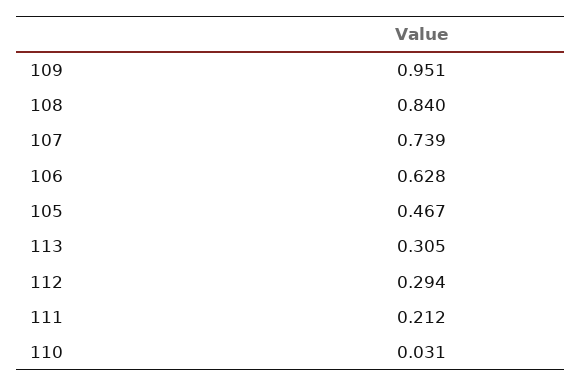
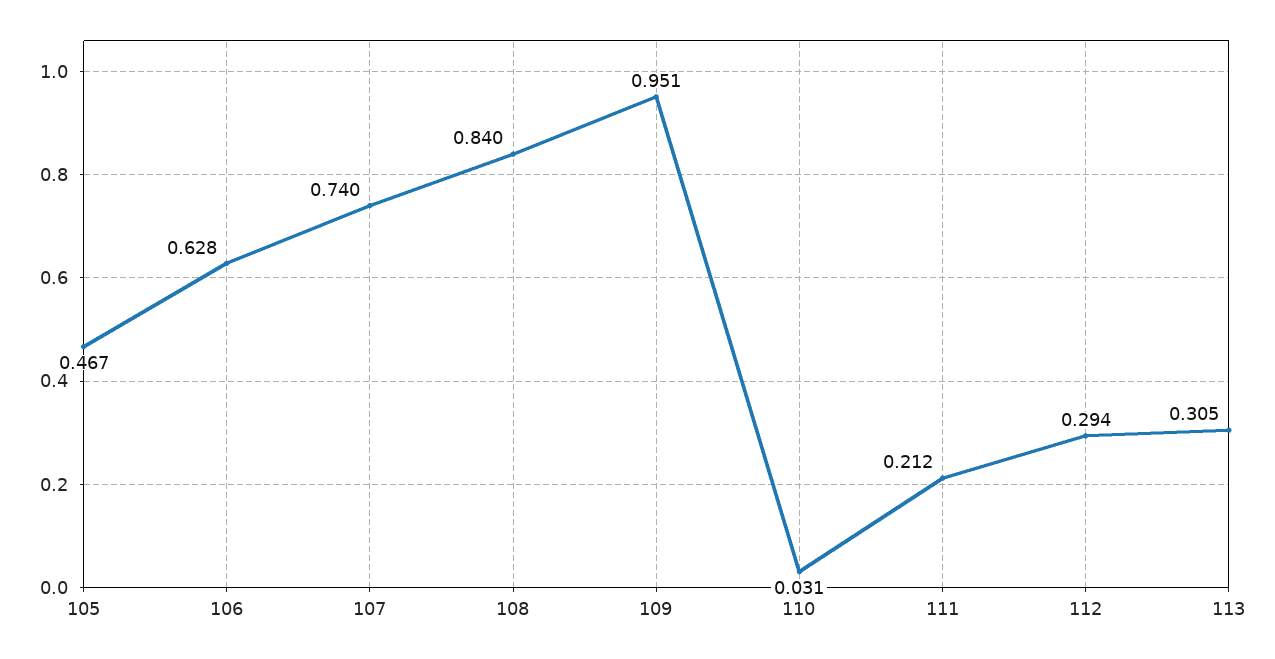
  {
    "109": 0.951,
    "108": 0.84,
-   "107": 0.739,
+   "107": 0.74,
    "106": 0.628,
    "105": 0.467,
    "113": 0.305,
    "112": 0.294,
    "111": 0.212,
    "110": 0.031
  }

